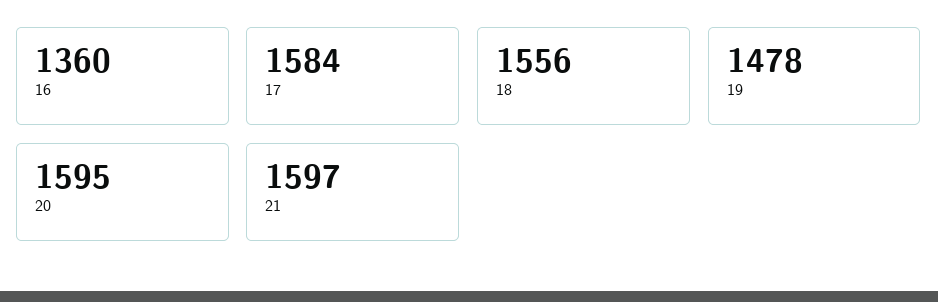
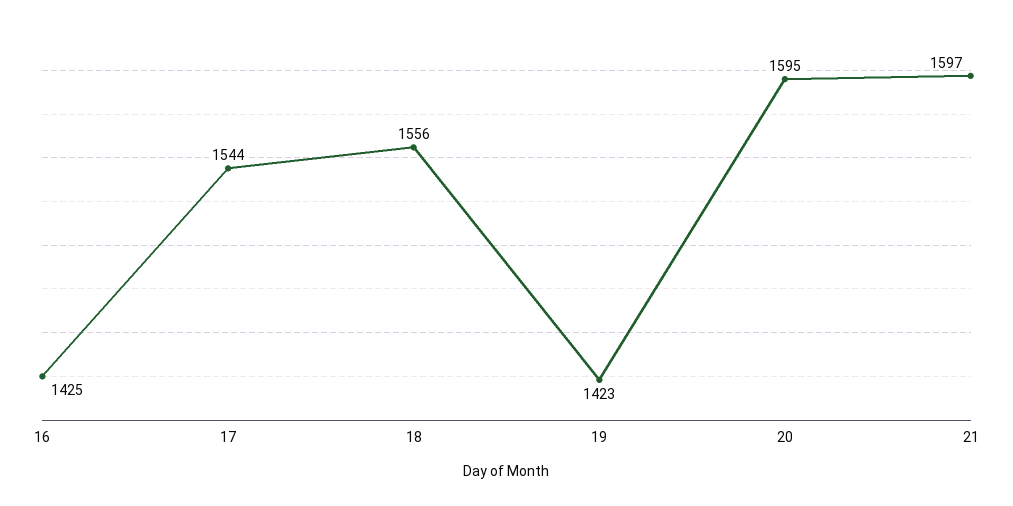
  {
-   "16": 1360,
+   "16": 1425,
-   "17": 1584,
+   "17": 1544,
    "18": 1556,
-   "19": 1478,
+   "19": 1423,
    "20": 1595,
    "21": 1597
  }

